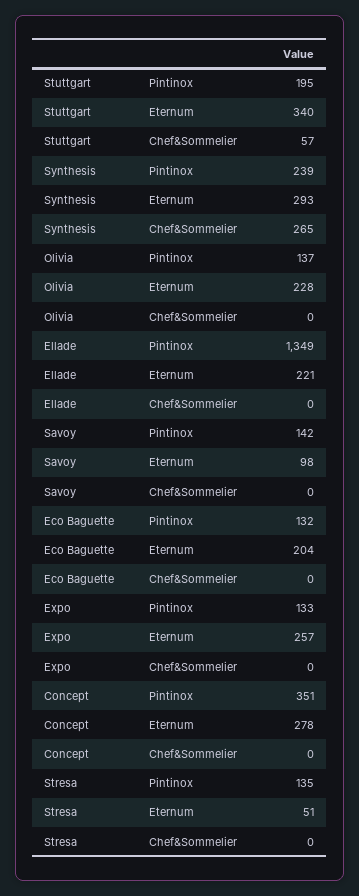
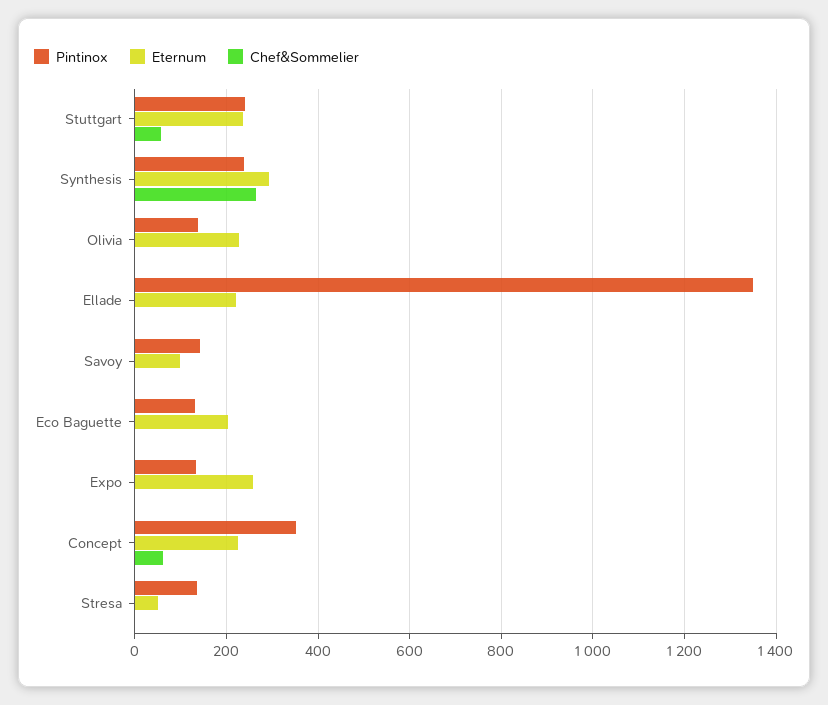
  {
    "Pintinox": {
-     "Stuttgart": 195,
+     "Stuttgart": 240,
      "Synthesis": 239,
      "Olivia": 137,
      "Ellade": 1349,
      "Savoy": 142,
      "Eco Baguette": 132,
      "Expo": 133,
      "Concept": 351,
      "Stresa": 135
    },
    "Eternum": {
-     "Stuttgart": 340,
+     "Stuttgart": 240,
      "Synthesis": 293,
      "Olivia": 228,
      "Ellade": 221,
      "Savoy": 98,
      "Eco Baguette": 204,
      "Expo": 257,
-     "Concept": 278,
+     "Concept": 220,
      "Stresa": 51
    },
    "Chef&Sommelier": {
      "Stuttgart": 57,
      "Synthesis": 265,
      "Olivia": 0,
      "Ellade": 0,
      "Savoy": 0,
      "Eco Baguette": 0,
      "Expo": 0,
-     "Concept": 0,
+     "Concept": 60,
      "Stresa": 0
    }
  }

